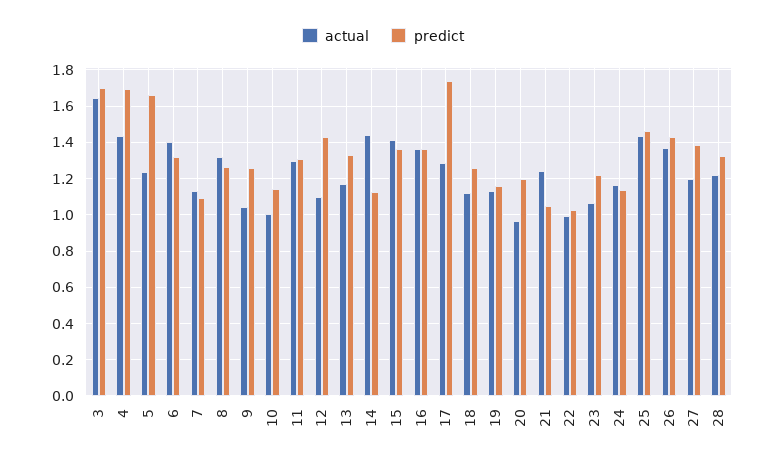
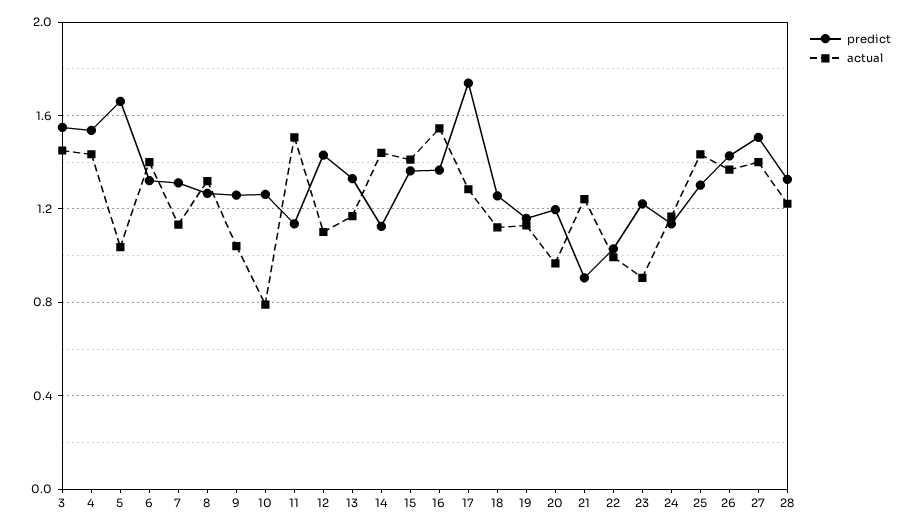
  {
    "actual": {
-     "3": 1.65,
+     "3": 1.45,
      "4": 1.45,
-     "5": 1.25,
+     "5": 1.05,
      "6": 1.4,
      "7": 1.15,
      "8": 1.3,
      "9": 1.05,
-     "10": 1,
+     "10": 0.8,
-     "11": 1.3,
+     "11": 1.5,
      "12": 1.1,
      "13": 1.15,
      "14": 1.45,
      "15": 1.4,
-     "16": 1.35,
+     "16": 1.55,
      "17": 1.3,
      "18": 1.1,
      "19": 1.15,
      "20": 0.95,
      "21": 1.25,
      "22": 1,
-     "23": 1.05,
+     "23": 0.9,
      "24": 1.15,
      "25": 1.45,
      "26": 1.35,
-     "27": 1.2,
+     "27": 1.4,
      "28": 1.2
    },
    "predict": {
-     "3": 1.7,
+     "3": 1.55,
-     "4": 1.7,
+     "4": 1.55,
      "5": 1.65,
      "6": 1.3,
-     "7": 1.1,
+     "7": 1.3,
      "8": 1.25,
      "9": 1.25,
-     "10": 1.15,
+     "10": 1.25,
-     "11": 1.3,
+     "11": 1.15,
      "12": 1.45,
      "13": 1.35,
      "14": 1.15,
      "15": 1.35,
      "16": 1.35,
      "17": 1.75,
      "18": 1.25,
      "19": 1.15,
      "20": 1.2,
-     "21": 1.05,
+     "21": 0.9,
      "22": 1.05,
      "23": 1.2,
      "24": 1.15,
-     "25": 1.45,
+     "25": 1.3,
      "26": 1.45,
-     "27": 1.4,
+     "27": 1.5,
      "28": 1.35
    }
  }

